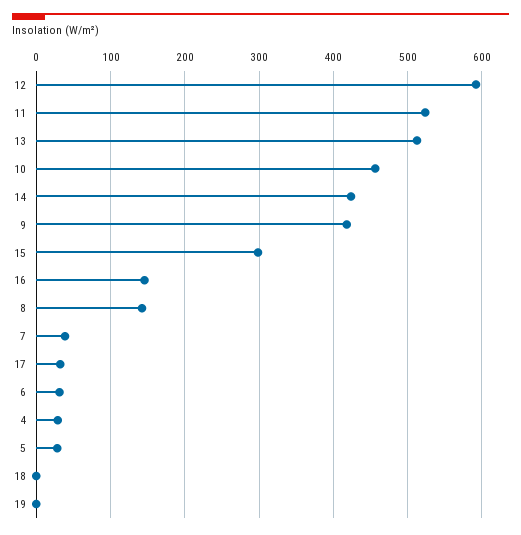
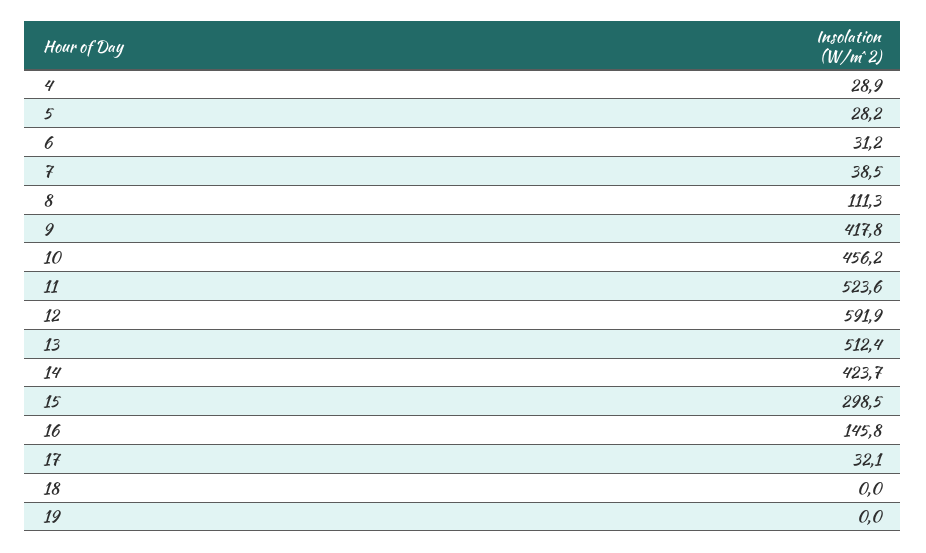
  {
    "12": 591.9,
    "11": 523.6,
    "13": 512.4,
    "10": 456.2,
    "14": 423.7,
    "9": 417.8,
    "15": 298.5,
    "16": 145.8,
-   "8": 140,
+   "8": 111.3,
    "7": 38.5,
    "17": 32.1,
    "6": 31.2,
    "4": 28.9,
    "5": 28.2,
    "18": 0,
    "19": 0
  }

